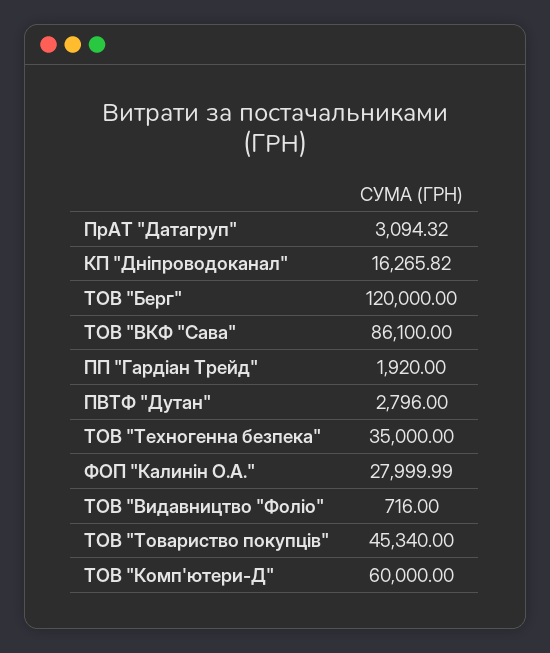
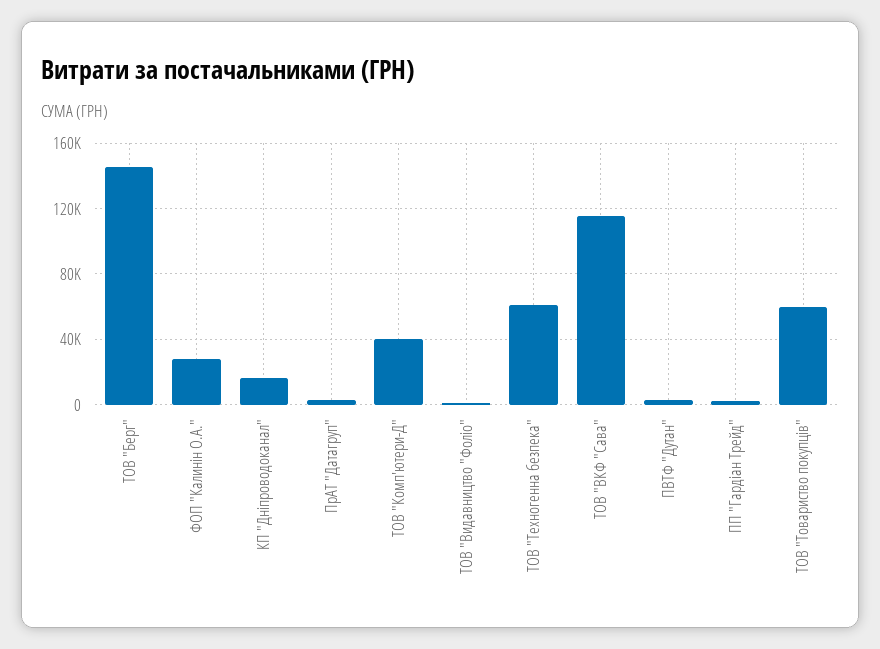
  {
    "ПрАТ \"Датагруп\"": 3094.32,
    "КП \"Дніпроводоканал\"": 16265.82,
-   "ТОВ \"Берг\"": 120000,
+   "ТОВ \"Берг\"": 145000,
-   "ТОВ \"ВКФ \"Сава\"": 86100,
+   "ТОВ \"ВКФ \"Сава\"": 115000,
    "ПП \"Гардіан Трейд\"": 1920,
    "ПВТФ \"Дутан\"": 2796,
-   "ТОВ \"Техногенна безпека\"": 35000,
+   "ТОВ \"Техногенна безпека\"": 60000,
    "ФОП \"Калинін О.А.\"": 27999.99,
    "ТОВ \"Видавництво \"Фоліо\"": 716,
-   "ТОВ \"Товариство покупців\"": 45340,
+   "ТОВ \"Товариство покупців\"": 60000,
-   "ТОВ \"Комп'ютери-Д\"": 60000
+   "ТОВ \"Комп'ютери-Д\"": 40000
  }

